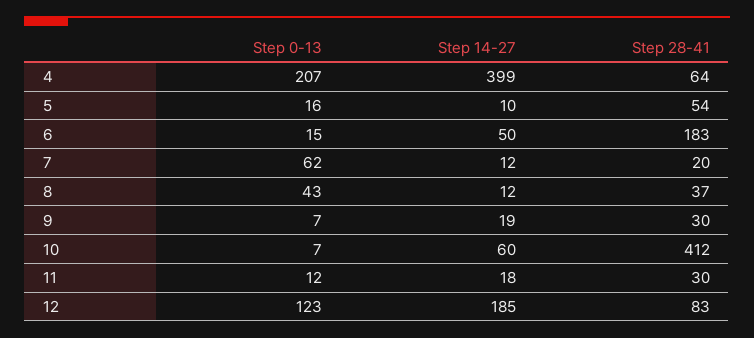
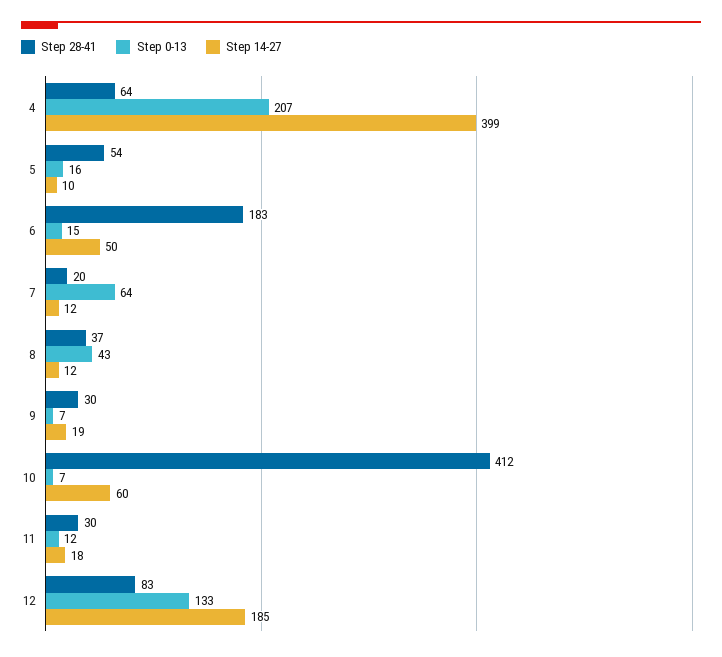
  {
    "Step 0-13": {
      "4": 207,
      "5": 16,
      "6": 15,
-     "7": 62,
+     "7": 64,
      "8": 43,
      "9": 7,
      "10": 7,
      "11": 12,
-     "12": 123
+     "12": 133
    },
    "Step 14-27": {
      "4": 399,
      "5": 10,
      "6": 50,
      "7": 12,
      "8": 12,
      "9": 19,
      "10": 60,
      "11": 18,
      "12": 185
    },
    "Step 28-41": {
      "4": 64,
      "5": 54,
      "6": 183,
      "7": 20,
      "8": 37,
      "9": 30,
      "10": 412,
      "11": 30,
      "12": 83
    }
  }

